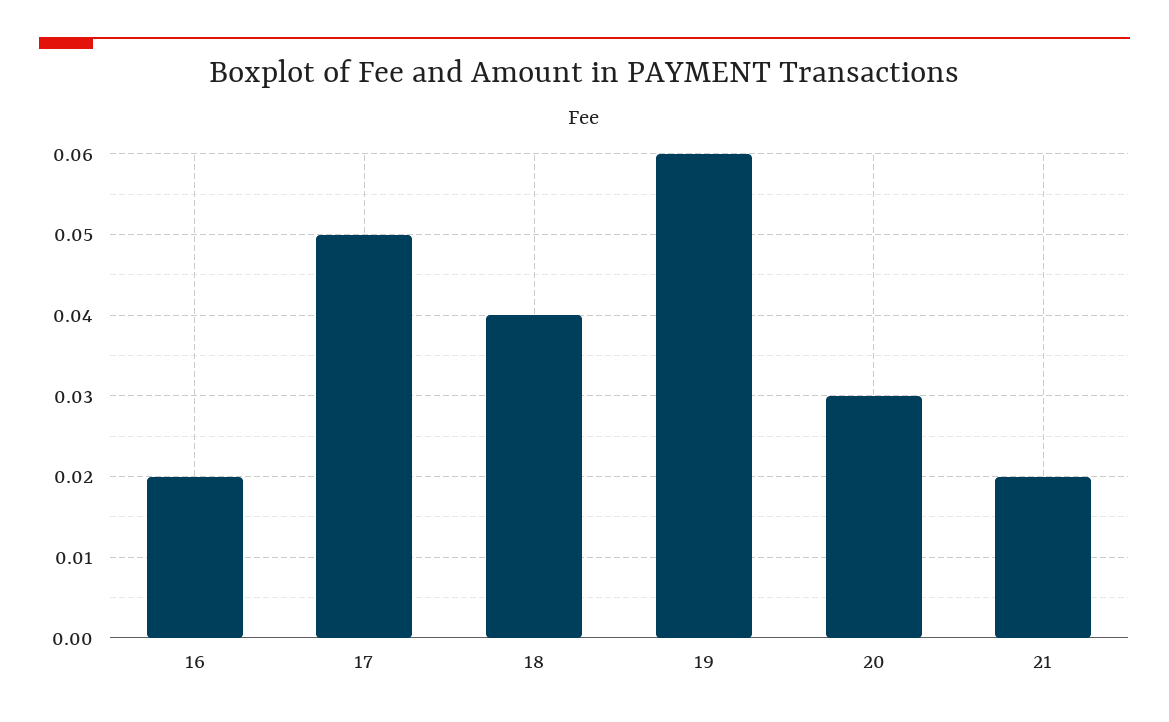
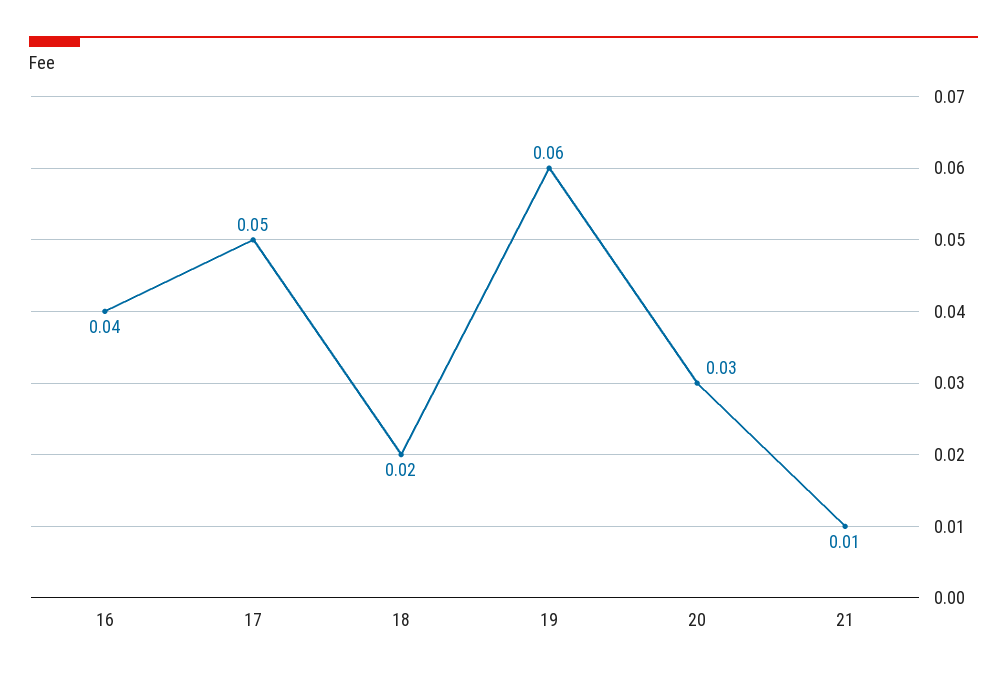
  {
-   "16": 0.02,
+   "16": 0.04,
    "17": 0.05,
-   "18": 0.04,
+   "18": 0.02,
    "19": 0.06,
    "20": 0.03,
-   "21": 0.02
+   "21": 0.01
  }

